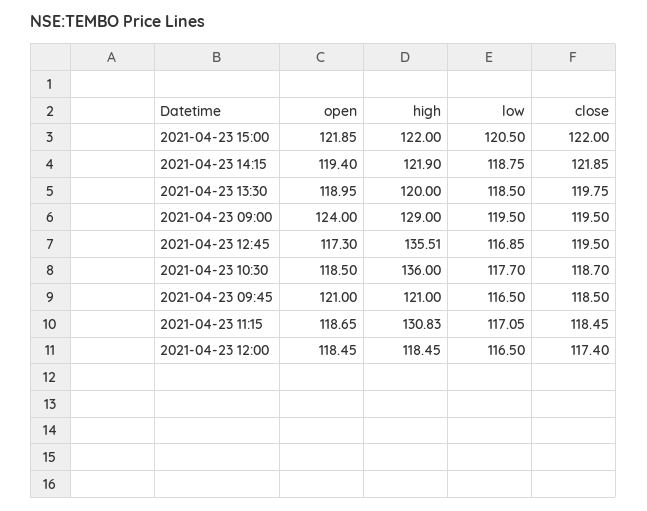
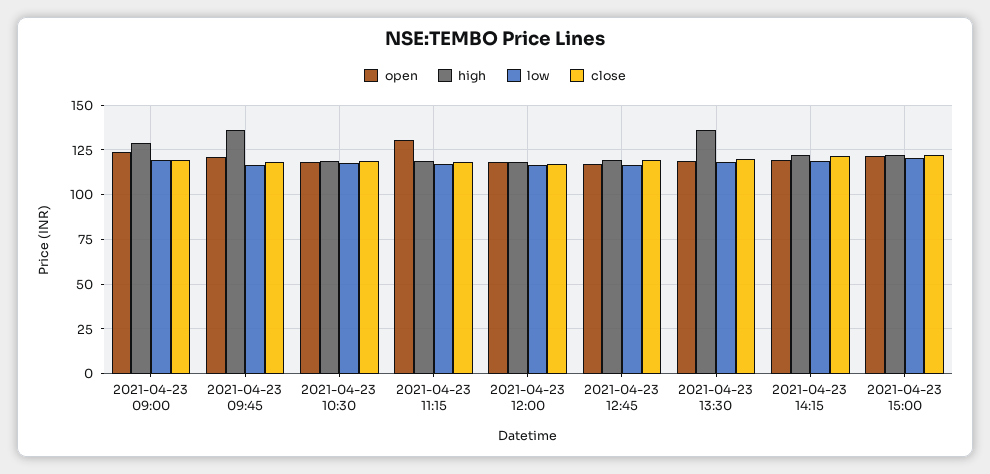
  {
    "open": {
      "2021-04-23 15:00": 121.85,
      "2021-04-23 14:15": 119.4,
      "2021-04-23 13:30": 118.95,
      "2021-04-23 09:00": 124,
      "2021-04-23 12:45": 117.3,
      "2021-04-23 10:30": 118.5,
      "2021-04-23 09:45": 121,
-     "2021-04-23 11:15": 118.65,
+     "2021-04-23 11:15": 130,
      "2021-04-23 12:00": 118.45
    },
    "high": {
      "2021-04-23 15:00": 122,
      "2021-04-23 14:15": 121.9,
-     "2021-04-23 13:30": 120,
+     "2021-04-23 13:30": 135,
      "2021-04-23 09:00": 129,
-     "2021-04-23 12:45": 135.51,
+     "2021-04-23 12:45": 120,
-     "2021-04-23 10:30": 136,
+     "2021-04-23 10:30": 120,
-     "2021-04-23 09:45": 121,
+     "2021-04-23 09:45": 135,
-     "2021-04-23 11:15": 130.83,
+     "2021-04-23 11:15": 120,
      "2021-04-23 12:00": 118.45
    },
    "low": {
      "2021-04-23 15:00": 120.5,
      "2021-04-23 14:15": 118.75,
      "2021-04-23 13:30": 118.5,
      "2021-04-23 09:00": 119.5,
      "2021-04-23 12:45": 116.85,
      "2021-04-23 10:30": 117.7,
      "2021-04-23 09:45": 116.5,
      "2021-04-23 11:15": 117.05,
      "2021-04-23 12:00": 116.5
    },
    "close": {
      "2021-04-23 15:00": 122,
      "2021-04-23 14:15": 121.85,
      "2021-04-23 13:30": 119.75,
      "2021-04-23 09:00": 119.5,
      "2021-04-23 12:45": 119.5,
      "2021-04-23 10:30": 118.7,
      "2021-04-23 09:45": 118.5,
      "2021-04-23 11:15": 118.45,
      "2021-04-23 12:00": 117.4
    }
  }

